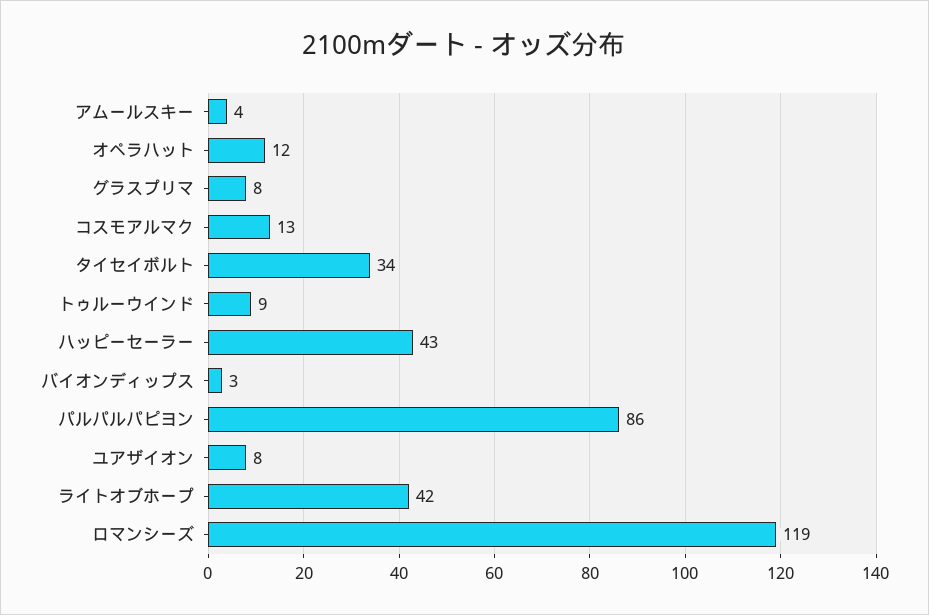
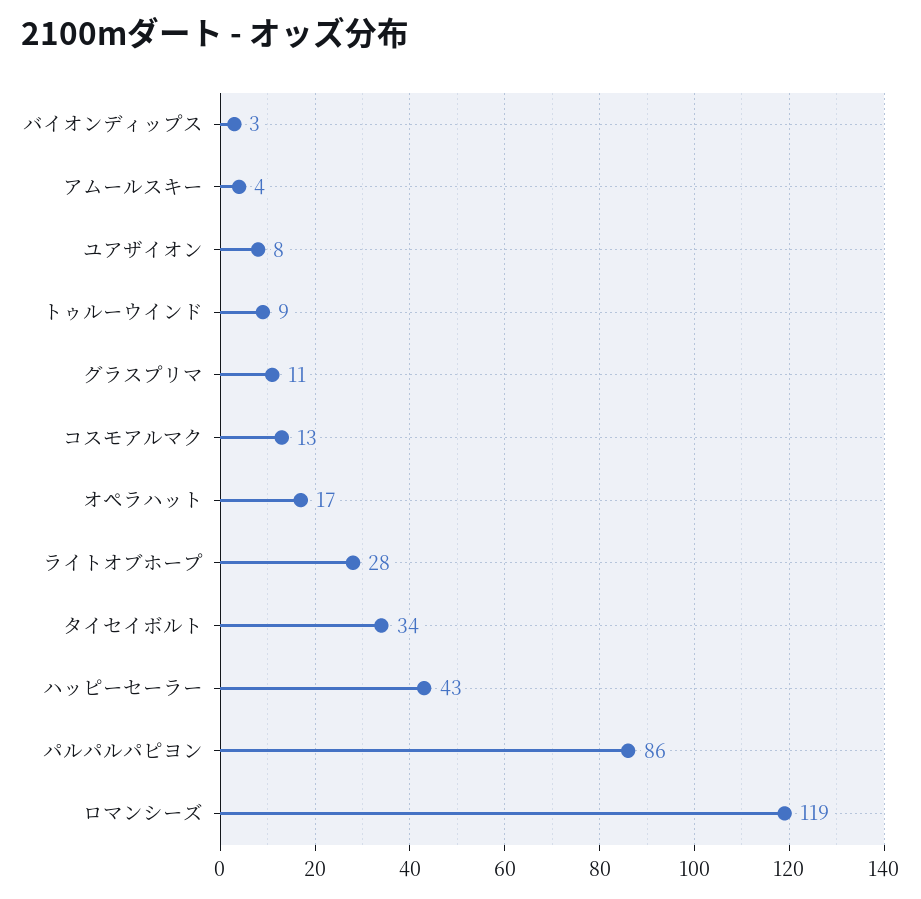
  {
    "アムールスキー": 4,
-   "オペラハット": 12,
+   "オペラハット": 17,
-   "グラスプリマ": 8,
+   "グラスプリマ": 11,
    "コスモアルマク": 13,
    "タイセイボルト": 34,
    "トゥルーウインド": 9,
    "ハッピーセーラー": 43,
    "バイオンディップス": 3,
    "パルパルパピヨン": 86,
    "ユアザイオン": 8,
-   "ライトオブホープ": 42,
+   "ライトオブホープ": 28,
    "ロマンシーズ": 119
  }

